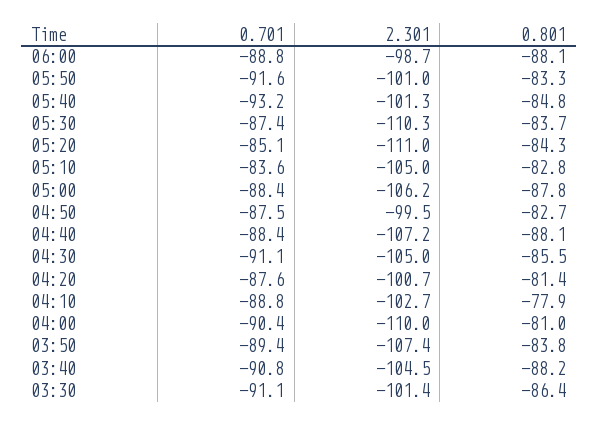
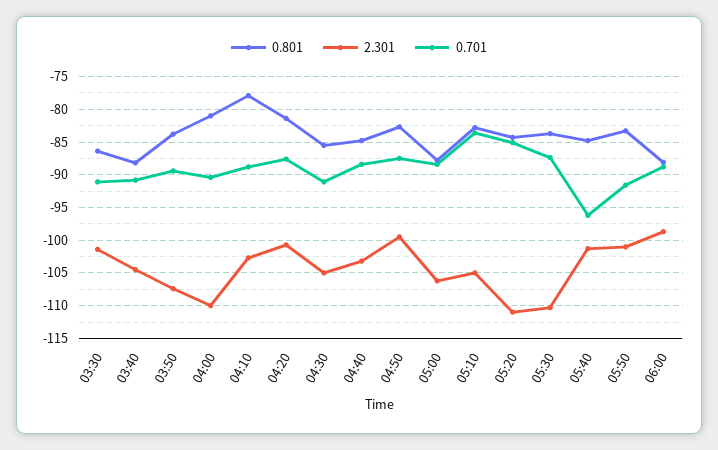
  {
    "0.701": {
      "06:00": -88.8,
      "05:50": -91.6,
-     "05:40": -93.2,
+     "05:40": -96,
      "05:30": -87.4,
      "05:20": -85.1,
      "05:10": -83.6,
      "05:00": -88.4,
      "04:50": -87.5,
      "04:40": -88.4,
      "04:30": -91.1,
      "04:20": -87.6,
      "04:10": -88.8,
      "04:00": -90.4,
      "03:50": -89.4,
      "03:40": -90.8,
      "03:30": -91.1
    },
    "2.301": {
      "06:00": -98.7,
      "05:50": -101,
      "05:40": -101.3,
      "05:30": -110.3,
      "05:20": -111,
      "05:10": -105,
      "05:00": -106.2,
      "04:50": -99.5,
-     "04:40": -107.2,
+     "04:40": -103,
      "04:30": -105,
      "04:20": -100.7,
      "04:10": -102.7,
      "04:00": -110,
      "03:50": -107.4,
      "03:40": -104.5,
      "03:30": -101.4
    },
    "0.801": {
      "06:00": -88.1,
      "05:50": -83.3,
      "05:40": -84.8,
      "05:30": -83.7,
      "05:20": -84.3,
      "05:10": -82.8,
      "05:00": -87.8,
      "04:50": -82.7,
-     "04:40": -88.1,
+     "04:40": -85,
      "04:30": -85.5,
      "04:20": -81.4,
      "04:10": -77.9,
      "04:00": -81,
      "03:50": -83.8,
      "03:40": -88.2,
      "03:30": -86.4
    }
  }

